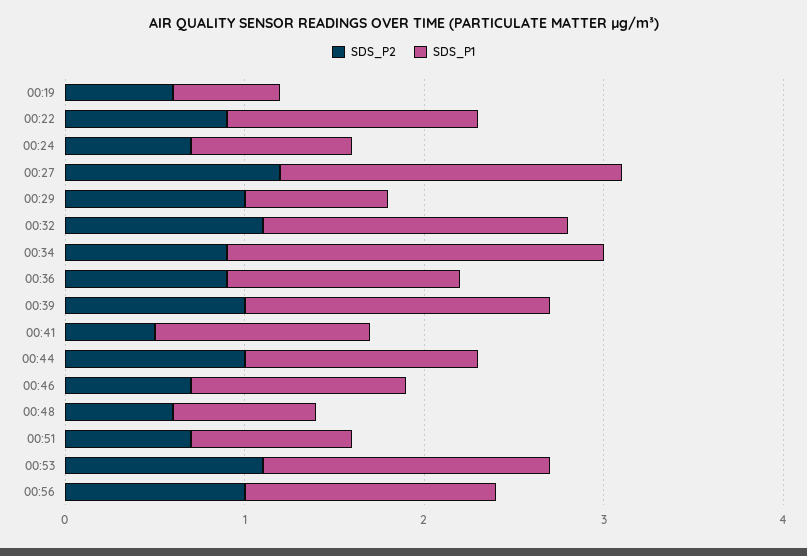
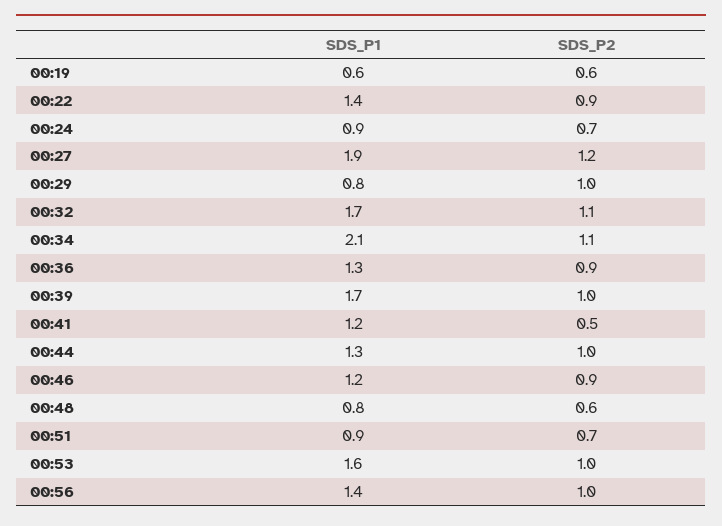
  {
    "SDS_P2": {
      "00:19": 0.6,
      "00:22": 0.9,
      "00:24": 0.7,
      "00:27": 1.2,
      "00:29": 1,
      "00:32": 1.1,
-     "00:34": 0.9,
+     "00:34": 1.1,
      "00:36": 0.9,
      "00:39": 1,
      "00:41": 0.5,
      "00:44": 1,
-     "00:46": 0.7,
+     "00:46": 0.9,
      "00:48": 0.6,
      "00:51": 0.7,
-     "00:53": 1.1,
+     "00:53": 1,
      "00:56": 1
    },
    "SDS_P1": {
      "00:19": 0.6,
      "00:22": 1.4,
      "00:24": 0.9,
      "00:27": 1.9,
      "00:29": 0.8,
      "00:32": 1.7,
      "00:34": 2.1,
      "00:36": 1.3,
      "00:39": 1.7,
      "00:41": 1.2,
      "00:44": 1.3,
      "00:46": 1.2,
      "00:48": 0.8,
      "00:51": 0.9,
      "00:53": 1.6,
      "00:56": 1.4
    }
  }

